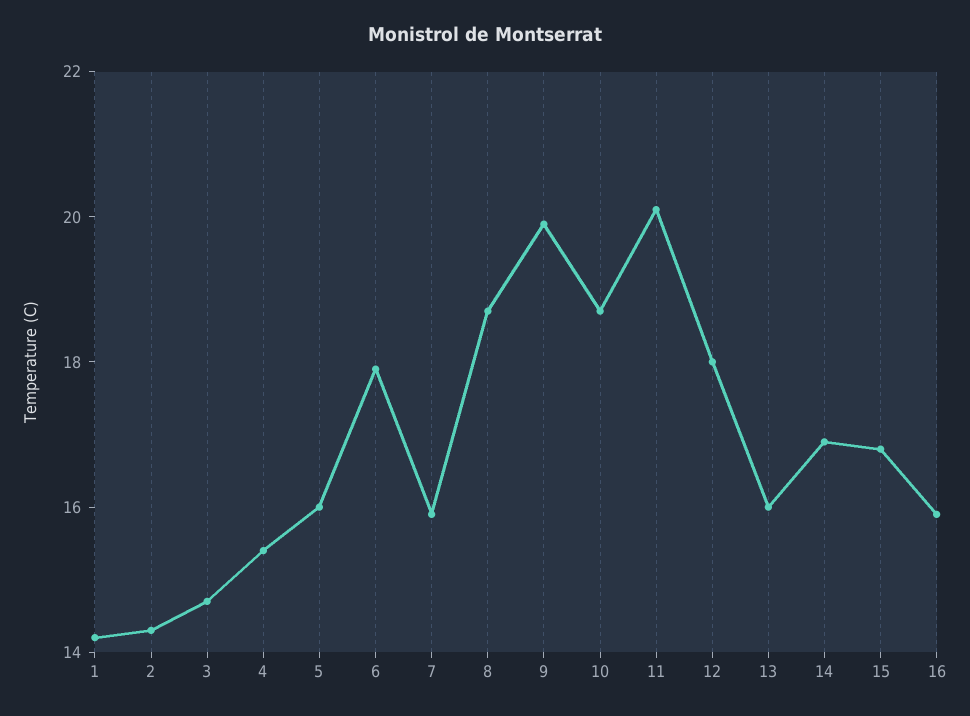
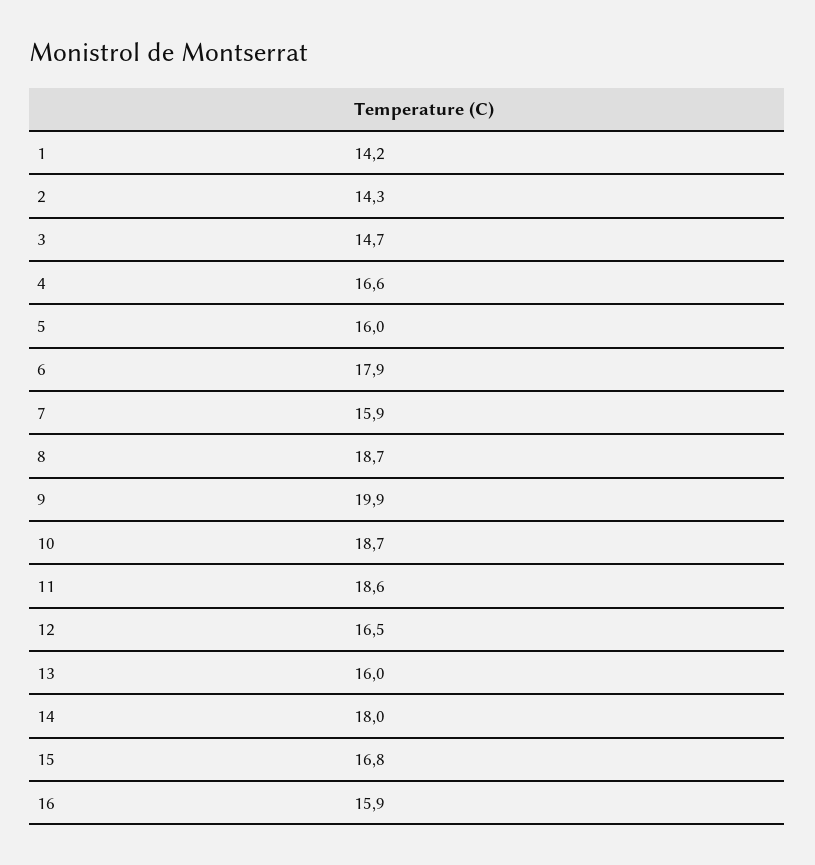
  {
    "1": 14.2,
    "2": 14.3,
    "3": 14.7,
-   "4": 15.5,
+   "4": 16.6,
    "5": 16,
    "6": 17.9,
    "7": 15.9,
    "8": 18.7,
    "9": 19.9,
    "10": 18.7,
-   "11": 20,
+   "11": 18.6,
-   "12": 18,
+   "12": 16.5,
    "13": 16,
-   "14": 17,
+   "14": 18,
    "15": 16.8,
    "16": 15.9
  }

